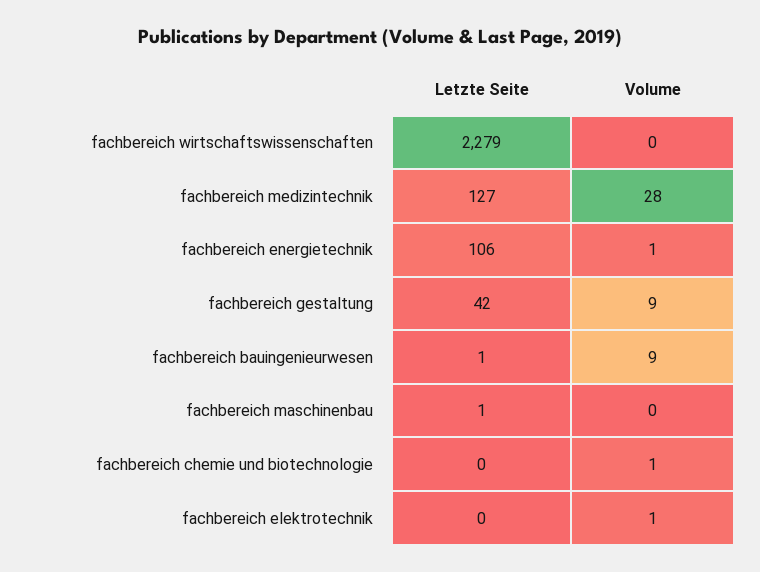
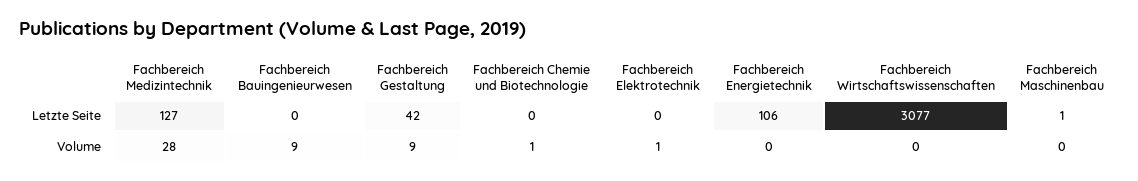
  {
    "Letzte Seite": {
-     "fachbereich wirtschaftswissenschaften": 2279,
+     "fachbereich wirtschaftswissenschaften": 3077,
      "fachbereich medizintechnik": 127,
      "fachbereich energietechnik": 106,
      "fachbereich gestaltung": 42,
-     "fachbereich bauingenieurwesen": 1,
+     "fachbereich bauingenieurwesen": 0,
      "fachbereich maschinenbau": 1,
      "fachbereich chemie und biotechnologie": 0,
      "fachbereich elektrotechnik": 0
    },
    "Volume": {
      "fachbereich wirtschaftswissenschaften": 0,
      "fachbereich medizintechnik": 28,
-     "fachbereich energietechnik": 1,
+     "fachbereich energietechnik": 0,
      "fachbereich gestaltung": 9,
      "fachbereich bauingenieurwesen": 9,
      "fachbereich maschinenbau": 0,
      "fachbereich chemie und biotechnologie": 1,
      "fachbereich elektrotechnik": 1
    }
  }

